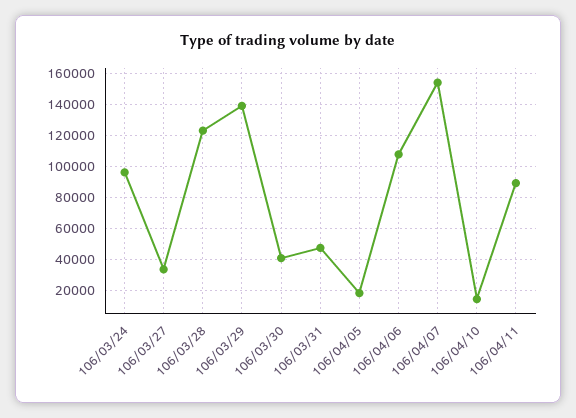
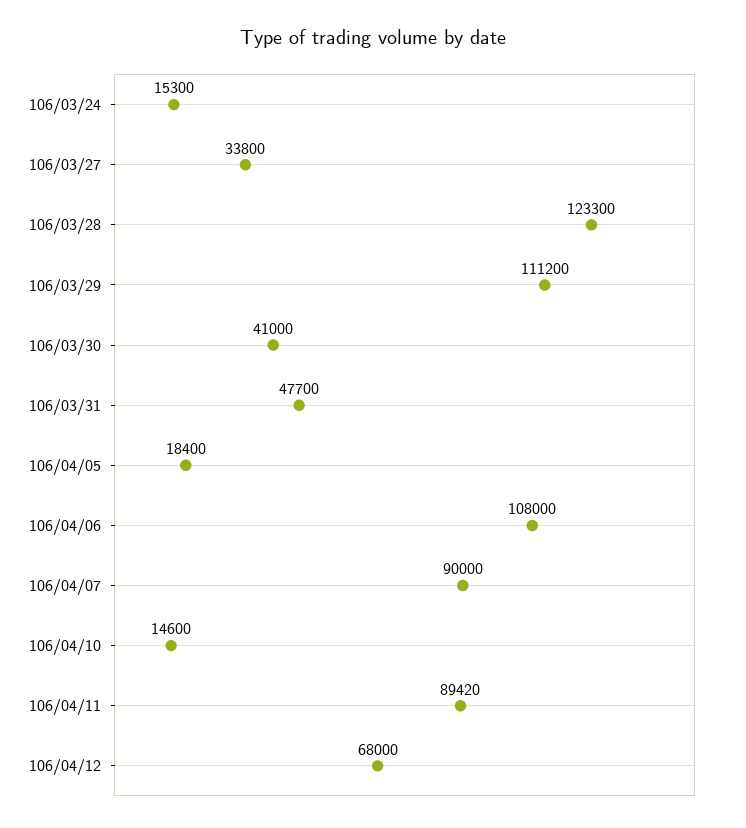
  {
-   "106/03/24": 95000,
+   "106/03/24": 15300,
    "106/03/27": 33800,
    "106/03/28": 123300,
-   "106/03/29": 140000,
+   "106/03/29": 111200,
    "106/03/30": 41000,
    "106/03/31": 47700,
    "106/04/05": 18400,
    "106/04/06": 108000,
-   "106/04/07": 155000,
+   "106/04/07": 90000,
    "106/04/10": 14600,
-   "106/04/11": 89420
+   "106/04/11": 89420,
+   "106/04/12": 68000
  }

